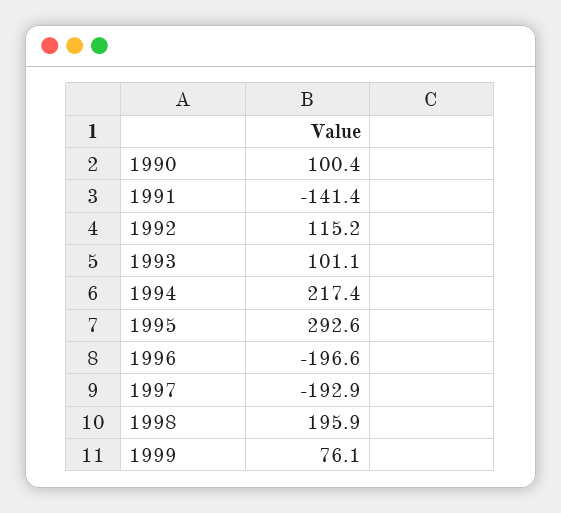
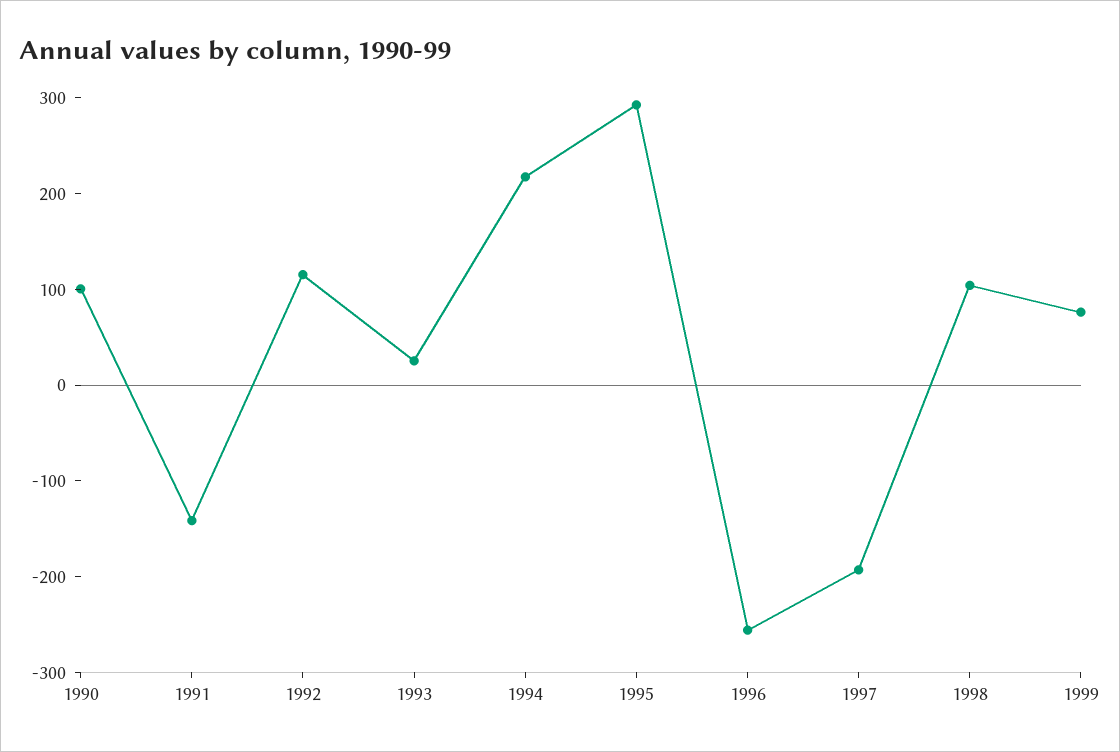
  {
    "1990": 100.4,
    "1991": -141.4,
    "1992": 115.2,
-   "1993": 101.1,
+   "1993": 20,
    "1994": 217.4,
    "1995": 292.6,
-   "1996": -196.6,
+   "1996": -260,
    "1997": -192.9,
-   "1998": 195.9,
+   "1998": 100,
    "1999": 76.1
  }

